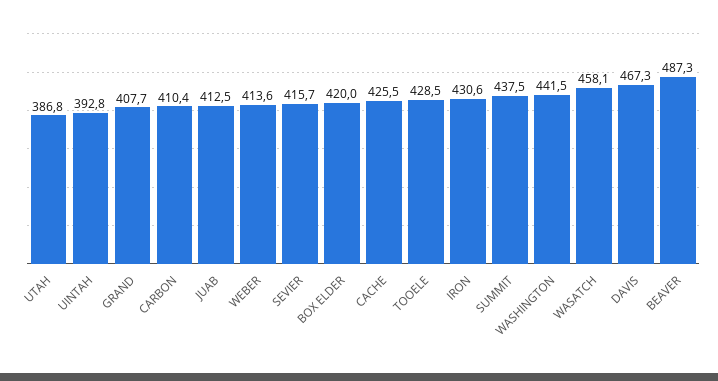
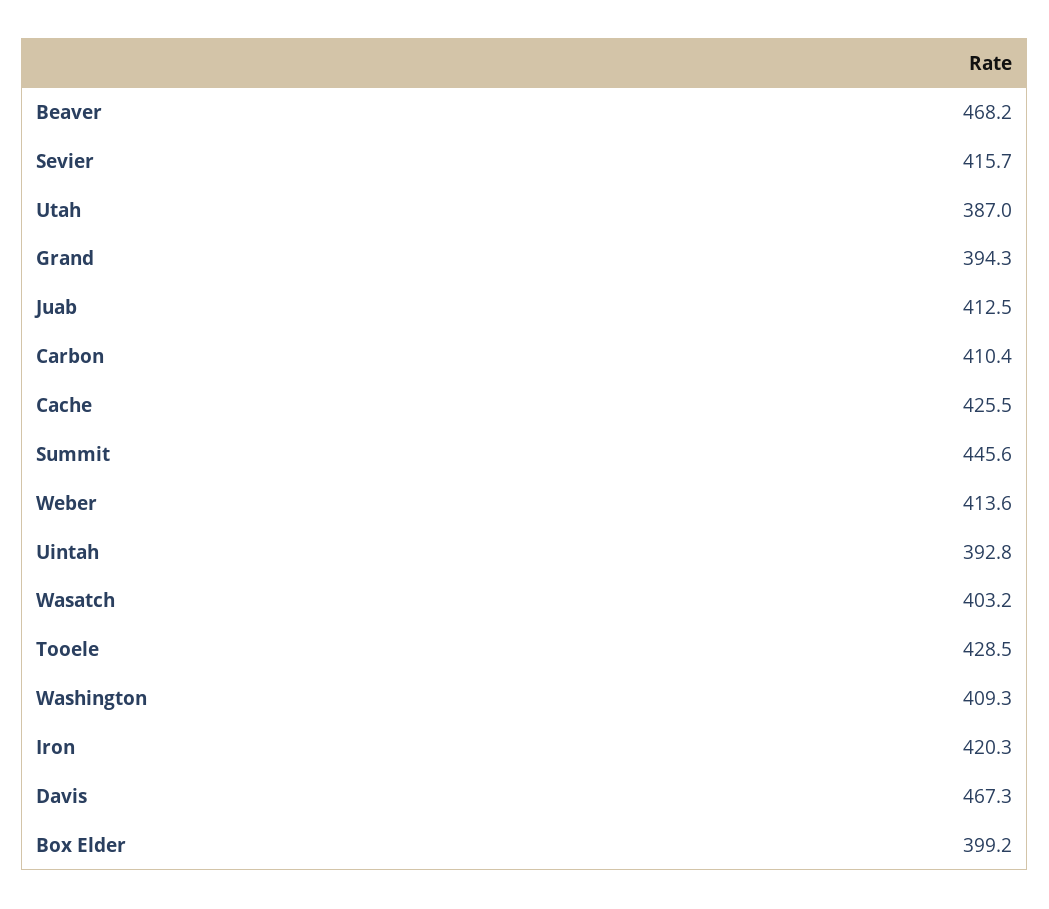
  {
-   "UTAH": 386.8,
+   "UTAH": 387,
    "UINTAH": 392.8,
-   "GRAND": 407.7,
+   "GRAND": 394.3,
    "CARBON": 410.4,
    "JUAB": 412.5,
    "WEBER": 413.6,
    "SEVIER": 415.7,
-   "BOX ELDER": 420,
+   "BOX ELDER": 399.2,
    "CACHE": 425.5,
    "TOOELE": 428.5,
-   "IRON": 430.6,
+   "IRON": 420.3,
-   "SUMMIT": 437.5,
+   "SUMMIT": 445.6,
-   "WASHINGTON": 441.5,
+   "WASHINGTON": 409.3,
-   "WASATCH": 458.1,
+   "WASATCH": 403.2,
    "DAVIS": 467.3,
-   "BEAVER": 487.3
+   "BEAVER": 468.2
  }

